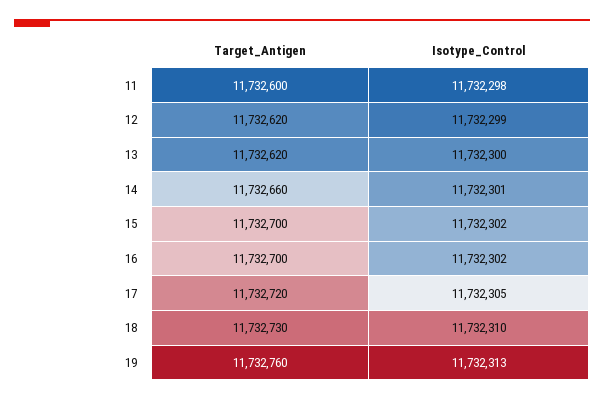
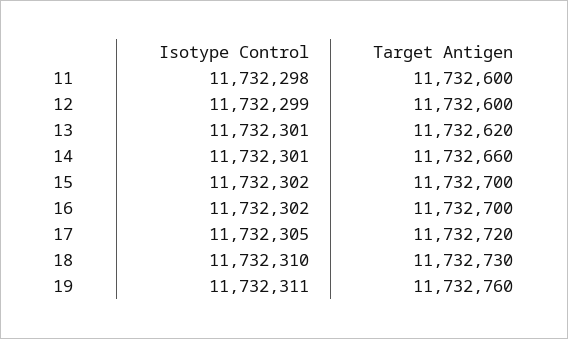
  {
    "Target_Antigen": {
      "11": 11732600,
-     "12": 11732620,
+     "12": 11732600,
      "13": 11732620,
      "14": 11732660,
      "15": 11732700,
      "16": 11732700,
      "17": 11732720,
      "18": 11732730,
      "19": 11732760
    },
    "Isotype_Control": {
      "11": 11732298,
      "12": 11732299,
-     "13": 11732300,
+     "13": 11732301,
      "14": 11732301,
      "15": 11732302,
      "16": 11732302,
      "17": 11732305,
      "18": 11732310,
-     "19": 11732313
+     "19": 11732311
    }
  }

